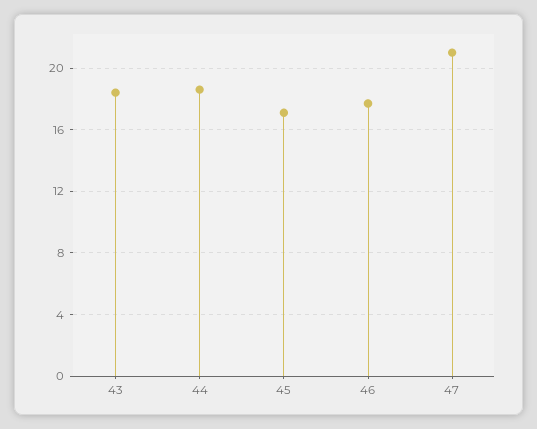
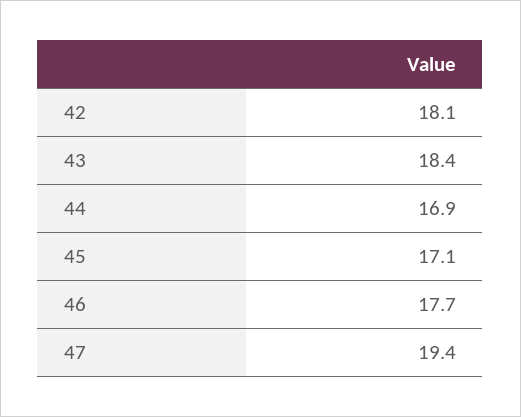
  {
    "43": 18.4,
-   "44": 18.5,
+   "44": 16.9,
    "45": 17.1,
    "46": 17.7,
-   "47": 21
+   "47": 19.4,
+   "42": 18.1
  }

